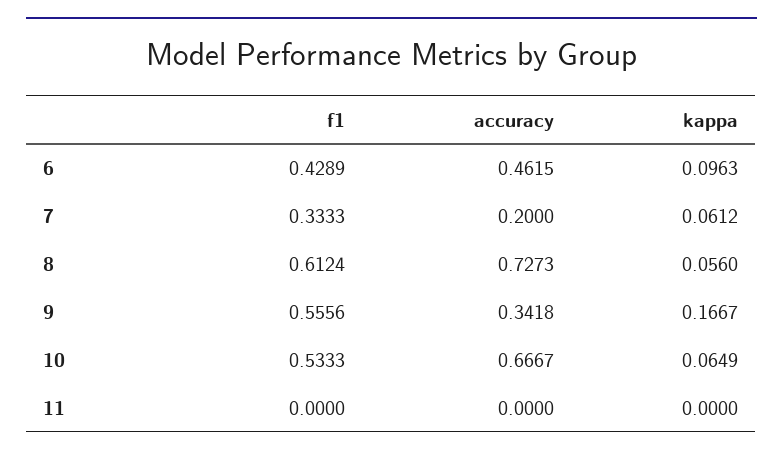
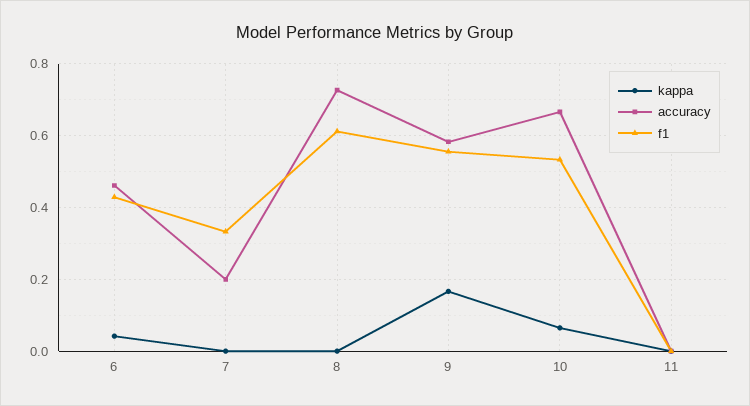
  {
    "f1": {
      "6": 0.4289,
      "7": 0.3333,
      "8": 0.6124,
      "9": 0.5556,
      "10": 0.5333,
      "11": 0
    },
    "accuracy": {
      "6": 0.4615,
      "7": 0.2,
      "8": 0.7273,
-     "9": 0.3418,
+     "9": 0.58,
      "10": 0.6667,
      "11": 0
    },
    "kappa": {
-     "6": 0.0963,
+     "6": 0.04,
-     "7": 0.0612,
+     "7": 0,
-     "8": 0.056,
+     "8": 0,
      "9": 0.1667,
      "10": 0.0649,
      "11": 0
    }
  }

